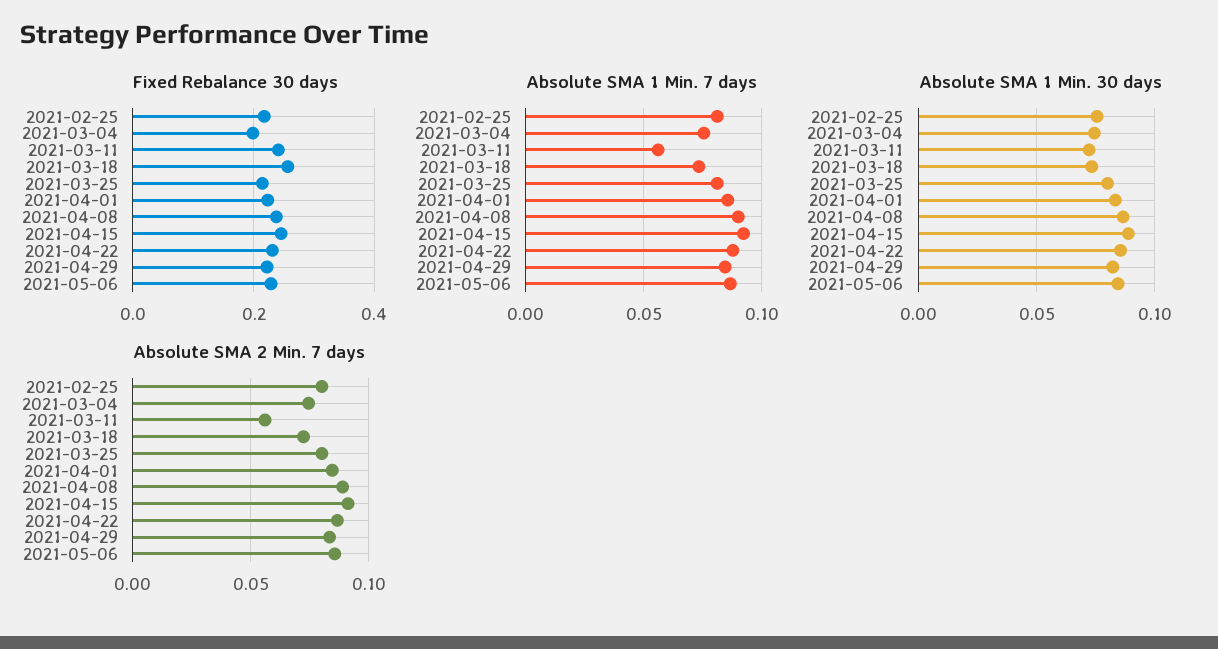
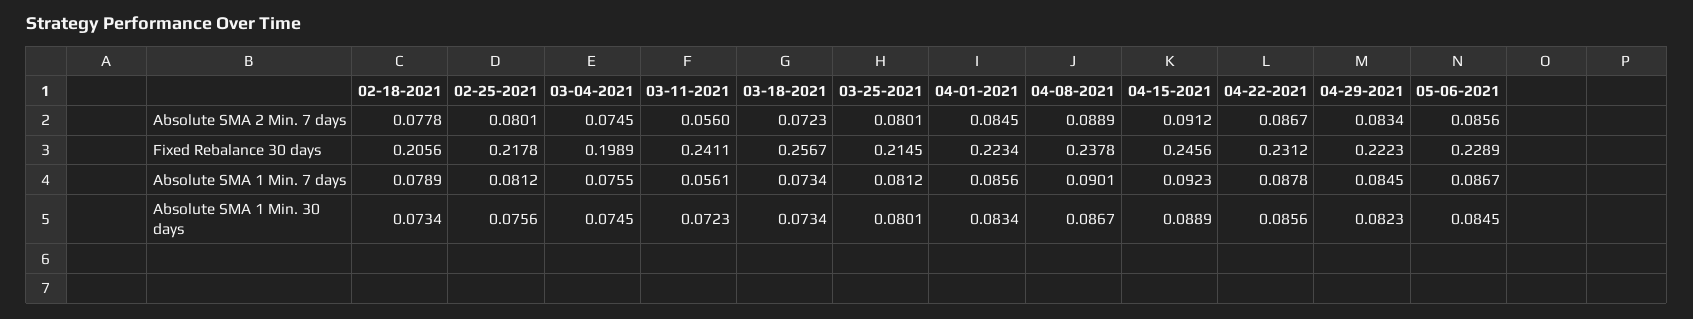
  {
    "Fixed Rebalance 30 days": {
      "2021-02-25": 0.2178,
      "2021-03-04": 0.1989,
      "2021-03-11": 0.2411,
      "2021-03-18": 0.2567,
      "2021-03-25": 0.2145,
      "2021-04-01": 0.2234,
      "2021-04-08": 0.2378,
      "2021-04-15": 0.2456,
      "2021-04-22": 0.2312,
      "2021-04-29": 0.2223,
-     "2021-05-06": 0.2289
+     "2021-05-06": 0.2289,
+     "02-18-2021": 0.2056
    },
    "Absolute SMA 1 Min. 7 days": {
      "2021-02-25": 0.0812,
      "2021-03-04": 0.0755,
      "2021-03-11": 0.0561,
      "2021-03-18": 0.0734,
      "2021-03-25": 0.0812,
      "2021-04-01": 0.0856,
      "2021-04-08": 0.0901,
      "2021-04-15": 0.0923,
      "2021-04-22": 0.0878,
      "2021-04-29": 0.0845,
-     "2021-05-06": 0.0867
+     "2021-05-06": 0.0867,
+     "02-18-2021": 0.0789
    },
    "Absolute SMA 1 Min. 30 days": {
      "2021-02-25": 0.0756,
      "2021-03-04": 0.0745,
      "2021-03-11": 0.0723,
      "2021-03-18": 0.0734,
      "2021-03-25": 0.0801,
      "2021-04-01": 0.0834,
      "2021-04-08": 0.0867,
      "2021-04-15": 0.0889,
      "2021-04-22": 0.0856,
      "2021-04-29": 0.0823,
-     "2021-05-06": 0.0845
+     "2021-05-06": 0.0845,
+     "02-18-2021": 0.0734
    },
    "Absolute SMA 2 Min. 7 days": {
      "2021-02-25": 0.0801,
      "2021-03-04": 0.0745,
      "2021-03-11": 0.056,
      "2021-03-18": 0.0723,
      "2021-03-25": 0.0801,
      "2021-04-01": 0.0845,
      "2021-04-08": 0.0889,
      "2021-04-15": 0.0912,
      "2021-04-22": 0.0867,
      "2021-04-29": 0.0834,
-     "2021-05-06": 0.0856
+     "2021-05-06": 0.0856,
+     "02-18-2021": 0.0778
    }
  }

